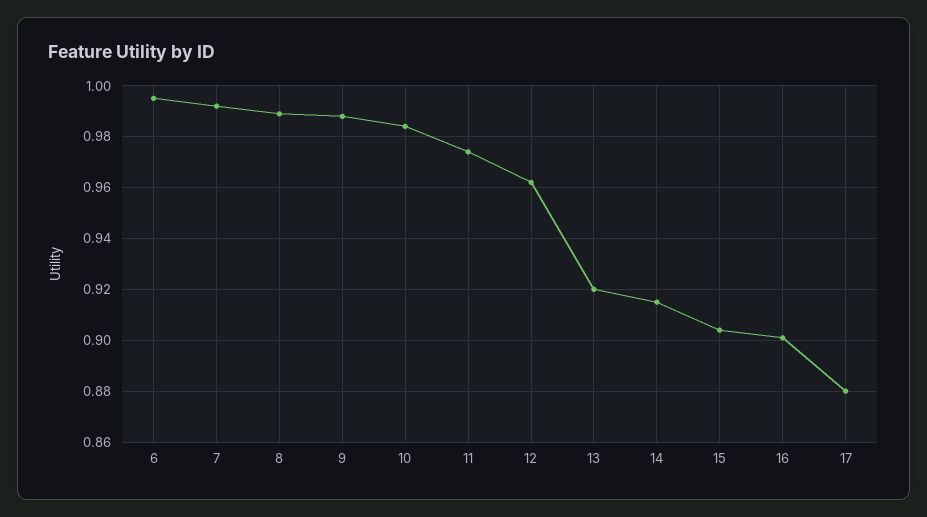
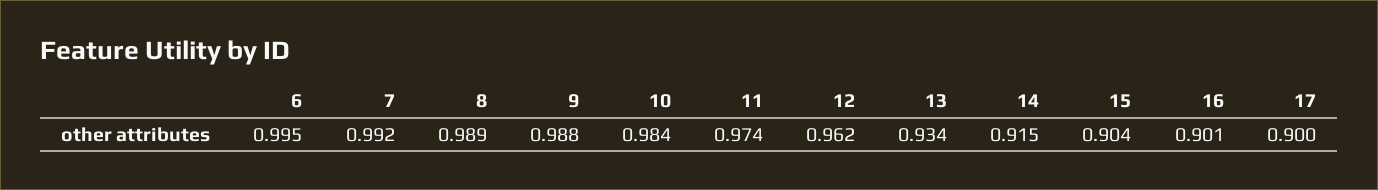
  {
    "6": 0.995,
    "7": 0.992,
    "8": 0.989,
    "9": 0.988,
    "10": 0.984,
    "11": 0.974,
    "12": 0.962,
-   "13": 0.92,
+   "13": 0.934,
    "14": 0.915,
    "15": 0.904,
    "16": 0.901,
-   "17": 0.88
+   "17": 0.9
  }

